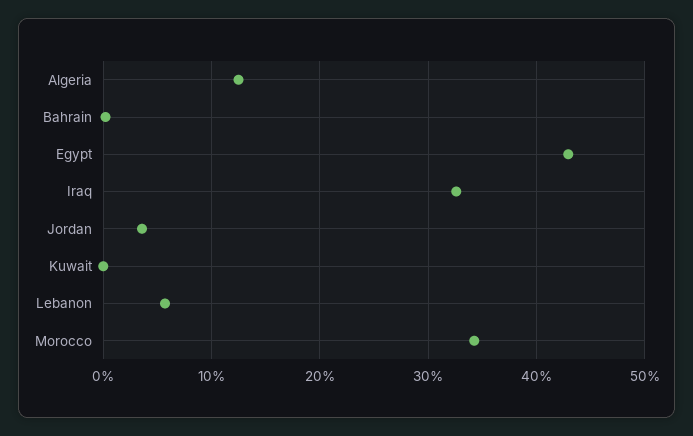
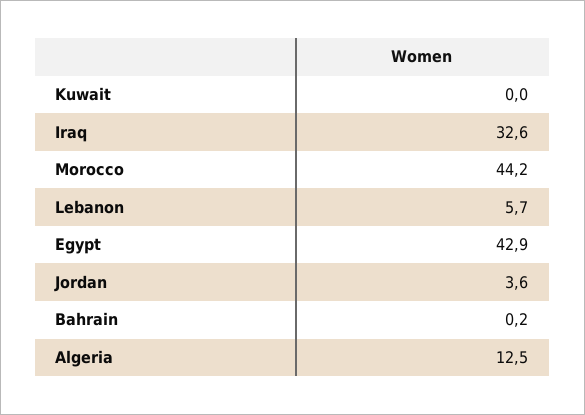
  {
    "Algeria": 12.5,
    "Bahrain": 0.2,
    "Egypt": 42.9,
    "Iraq": 32.6,
    "Jordan": 3.6,
    "Kuwait": 0,
    "Lebanon": 5.7,
-   "Morocco": 34
+   "Morocco": 44.2
  }

